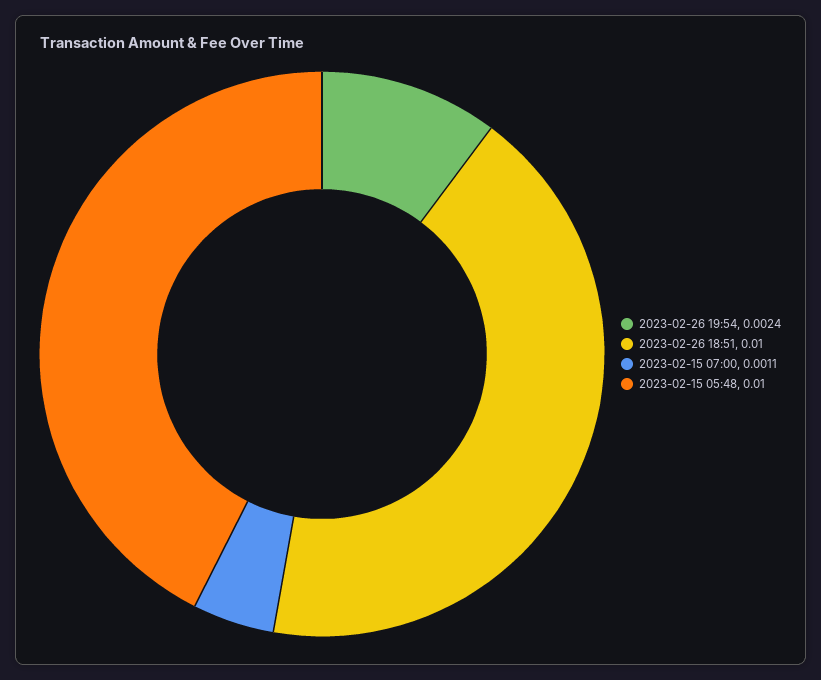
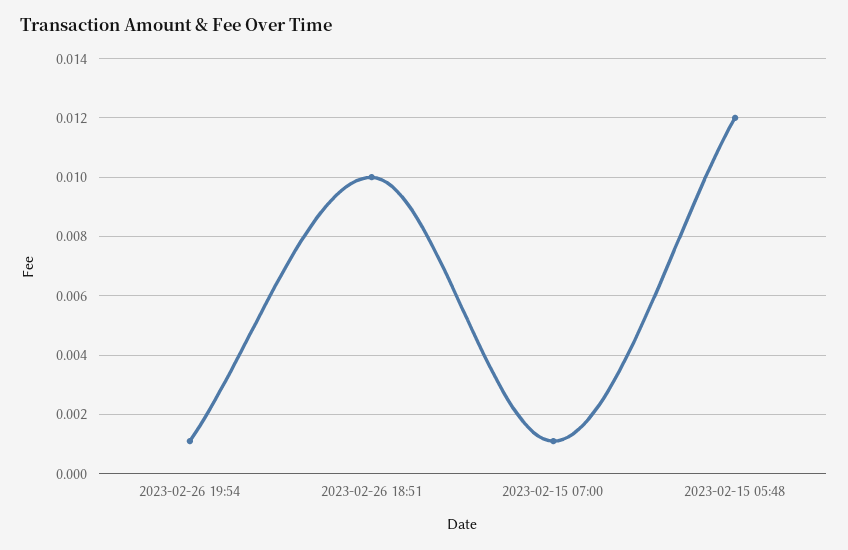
  {
-   "2023-02-26 19:54": 0.0024,
+   "2023-02-26 19:54": 0.001,
    "2023-02-26 18:51": 0.01,
    "2023-02-15 07:00": 0.0011,
-   "2023-02-15 05:48": 0.01
+   "2023-02-15 05:48": 0.012
  }

